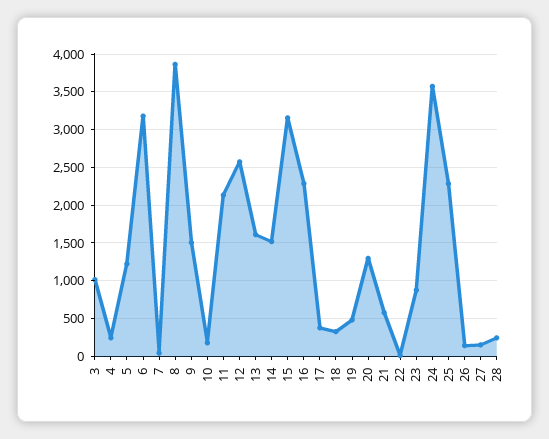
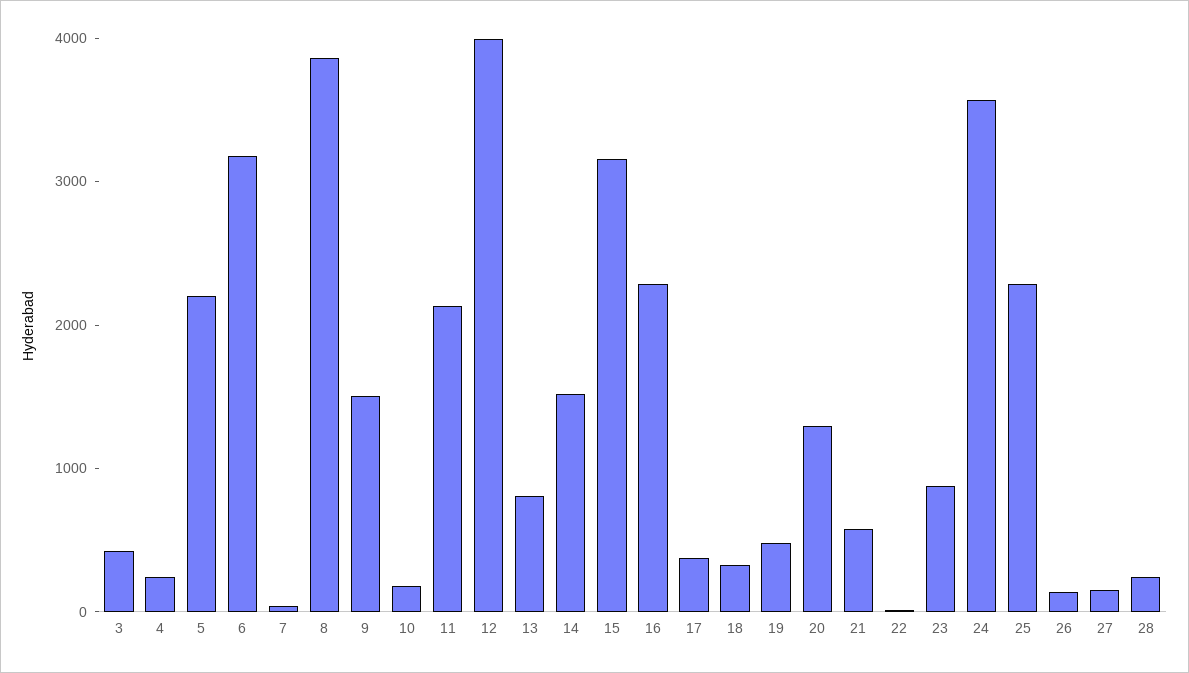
  {
-   "3": 1000,
+   "3": 400,
    "4": 200,
-   "5": 1200,
+   "5": 2200,
    "6": 3200,
    "7": 0,
    "8": 3900,
    "9": 1500,
    "10": 200,
    "11": 2100,
-   "12": 2600,
+   "12": 4000,
-   "13": 1600,
+   "13": 800,
    "14": 1500,
    "15": 3200,
    "16": 2300,
    "17": 400,
    "18": 300,
    "19": 500,
    "20": 1300,
    "21": 600,
    "22": 0,
    "23": 900,
    "24": 3600,
    "25": 2300,
    "26": 100,
    "27": 200,
    "28": 200
  }

